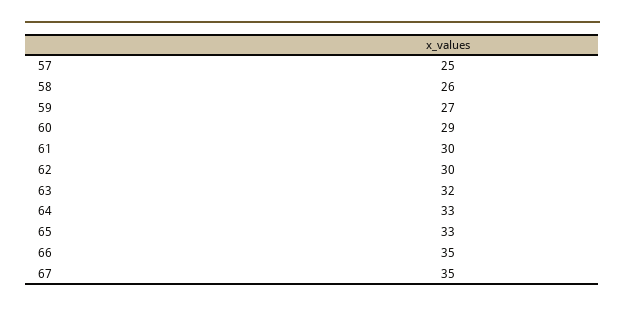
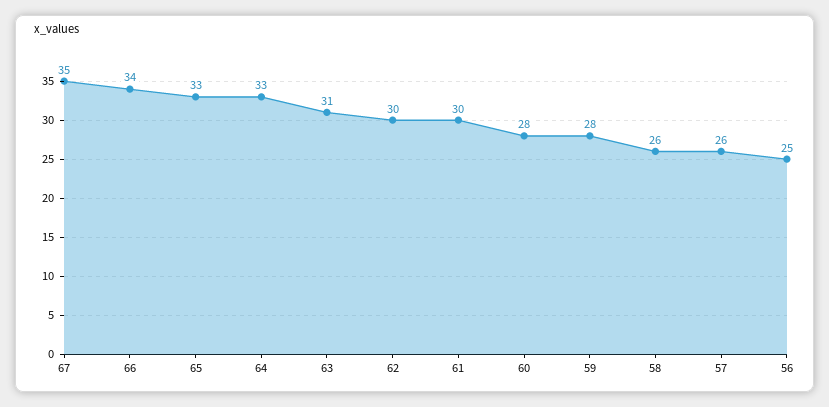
  {
-   "57": 25,
+   "57": 26,
    "58": 26,
-   "59": 27,
+   "59": 28,
-   "60": 29,
+   "60": 28,
    "61": 30,
    "62": 30,
-   "63": 32,
+   "63": 31,
    "64": 33,
    "65": 33,
-   "66": 35,
+   "66": 34,
-   "67": 35
+   "67": 35,
+   "56": 25
  }

